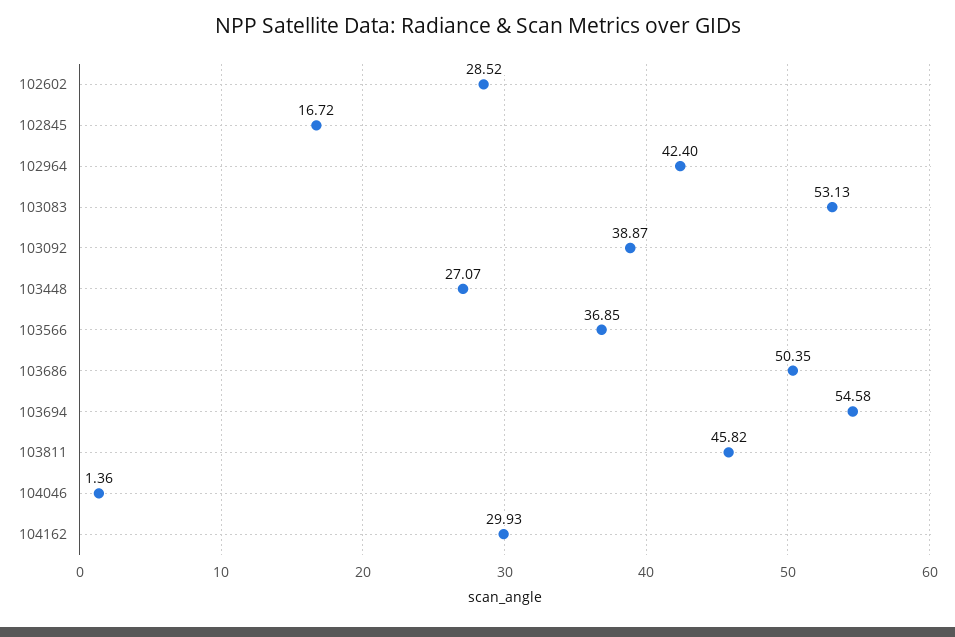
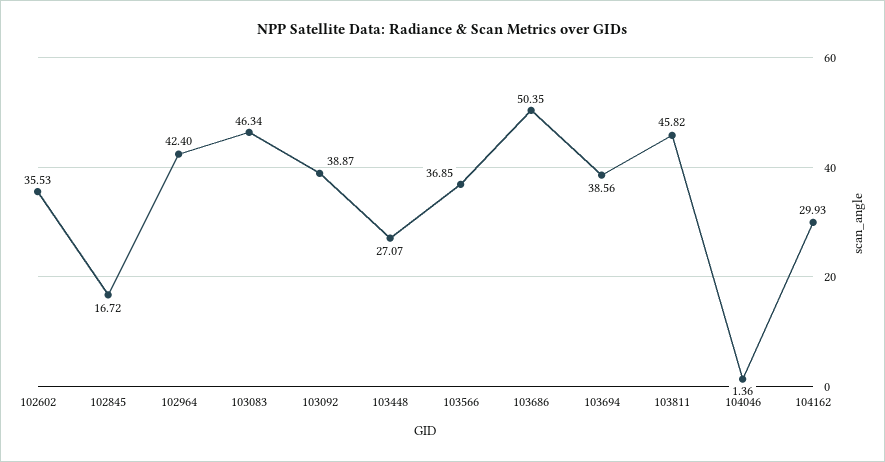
  {
-   "102602": 28.52,
+   "102602": 35.53,
    "102845": 16.72,
    "102964": 42.4,
-   "103083": 53.13,
+   "103083": 46.34,
    "103092": 38.87,
    "103448": 27.07,
    "103566": 36.85,
    "103686": 50.35,
-   "103694": 54.58,
+   "103694": 38.56,
    "103811": 45.82,
    "104046": 1.36,
    "104162": 29.93
  }

